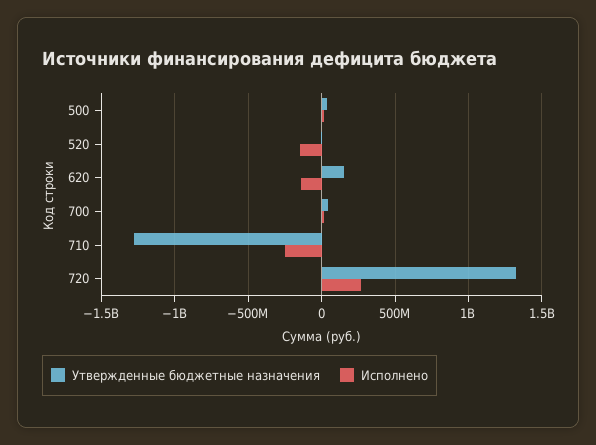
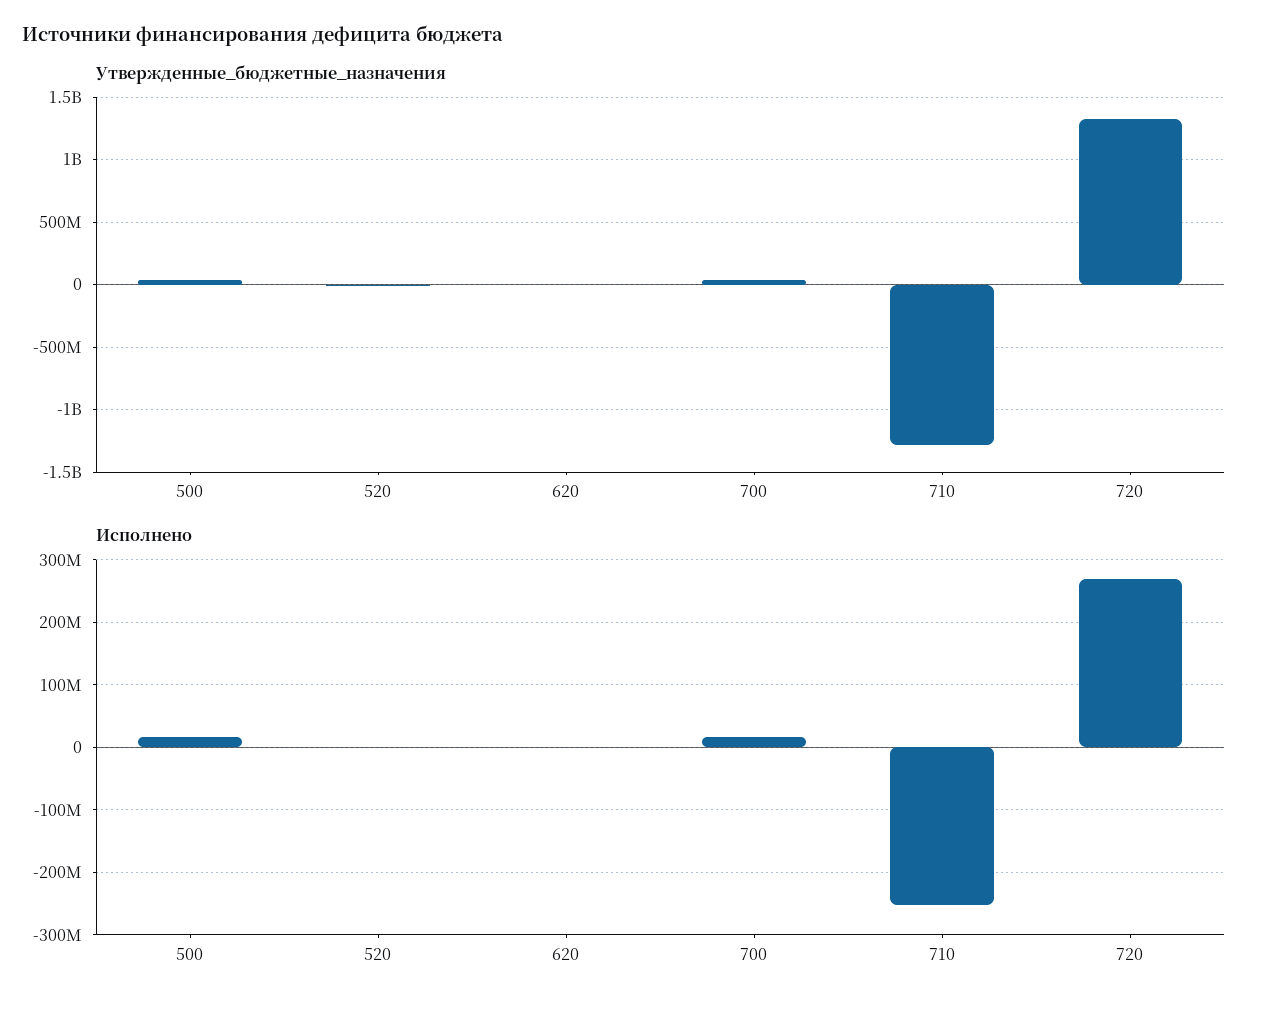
  {
    "Утвержденные бюджетные назначения": {
      "500": 50000000,
      "520": 0,
-     "620": 150000000,
+     "620": 0,
      "700": 50000000,
      "710": -1300000000,
      "720": 1300000000
    },
    "Исполнено": {
      "500": 20000000,
-     "520": -150000000,
+     "520": 0,
-     "620": -150000000,
+     "620": 0,
      "700": 20000000,
      "710": -250000000,
      "720": 270000000
    }
  }

